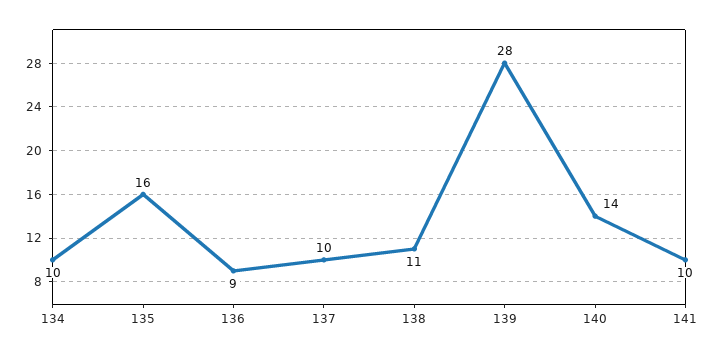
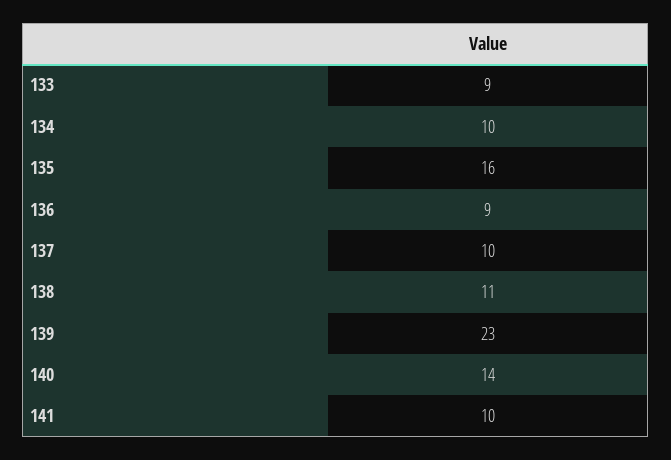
  {
    "134": 10,
    "135": 16,
    "136": 9,
    "137": 10,
    "138": 11,
-   "139": 28,
+   "139": 23,
    "140": 14,
-   "141": 10
+   "141": 10,
+   "133": 9
  }

